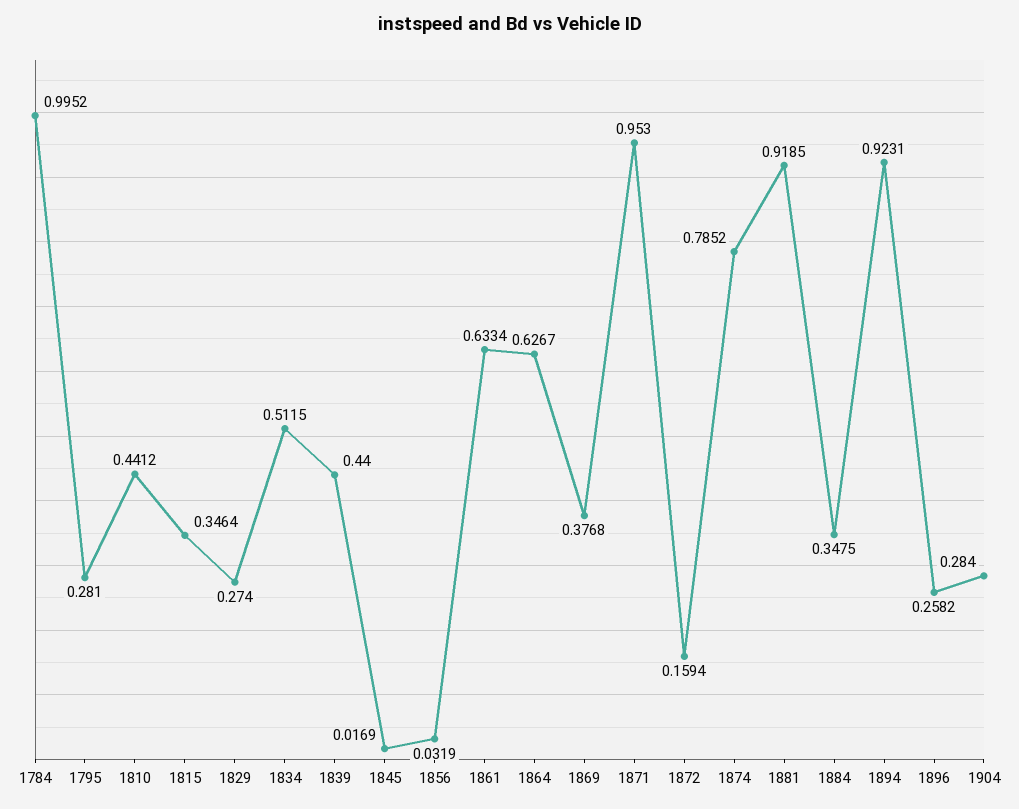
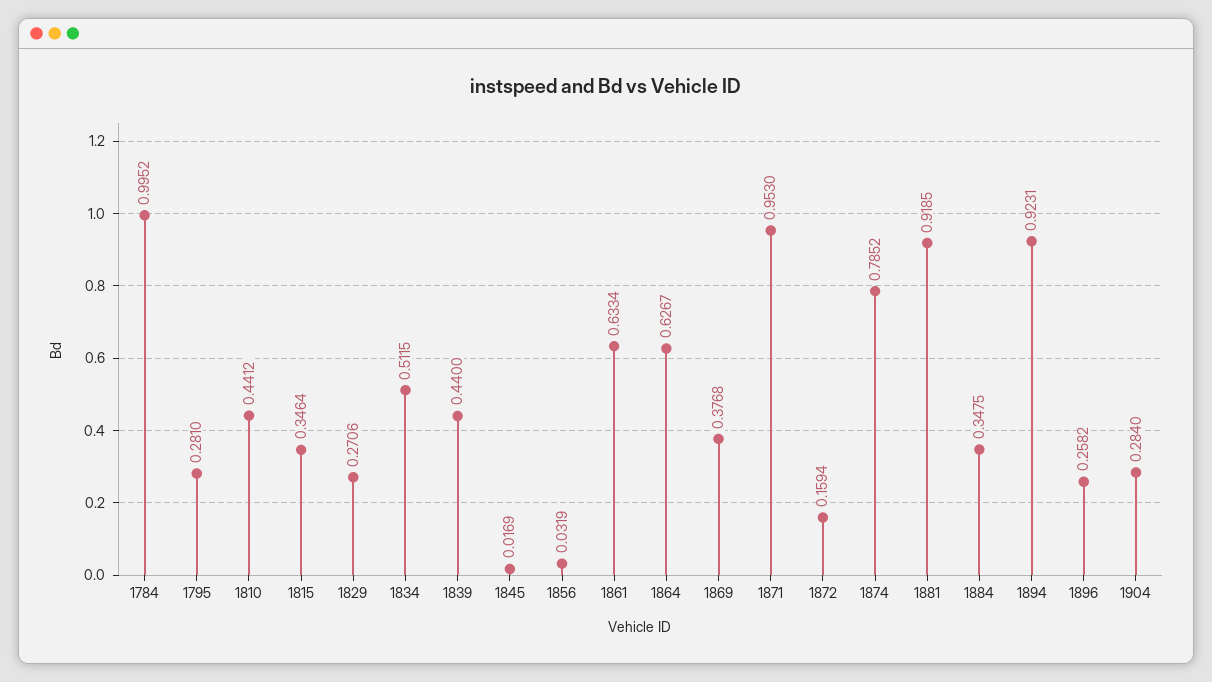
  {
    "1784": 0.9952,
    "1795": 0.281,
    "1810": 0.4412,
    "1815": 0.3464,
-   "1829": 0.274,
+   "1829": 0.2706,
    "1834": 0.5115,
    "1839": 0.44,
    "1845": 0.0169,
    "1856": 0.0319,
    "1861": 0.6334,
    "1864": 0.6267,
    "1869": 0.3768,
    "1871": 0.953,
    "1872": 0.1594,
    "1874": 0.7852,
    "1881": 0.9185,
    "1884": 0.3475,
    "1894": 0.9231,
    "1896": 0.2582,
    "1904": 0.284
  }

